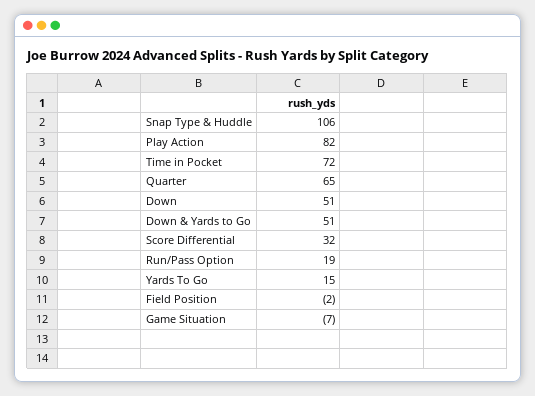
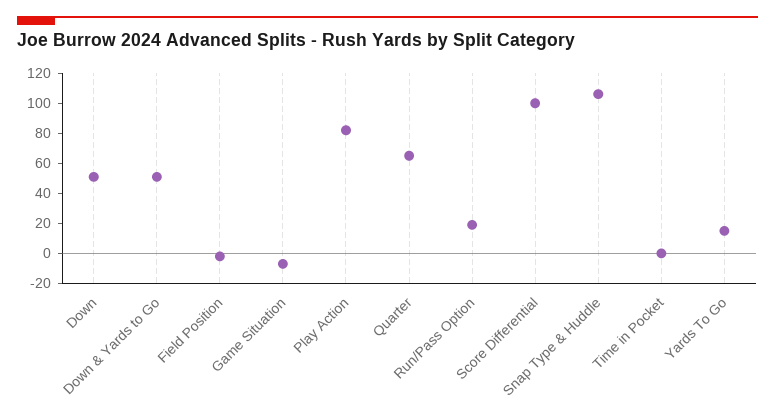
  {
    "Snap Type & Huddle": 106,
    "Play Action": 82,
-   "Time in Pocket": 72,
+   "Time in Pocket": 0,
    "Quarter": 65,
    "Down": 51,
    "Down & Yards to Go": 51,
-   "Score Differential": 32,
+   "Score Differential": 100,
    "Run/Pass Option": 19,
    "Yards To Go": 15,
    "Field Position": -2,
    "Game Situation": -7
  }

